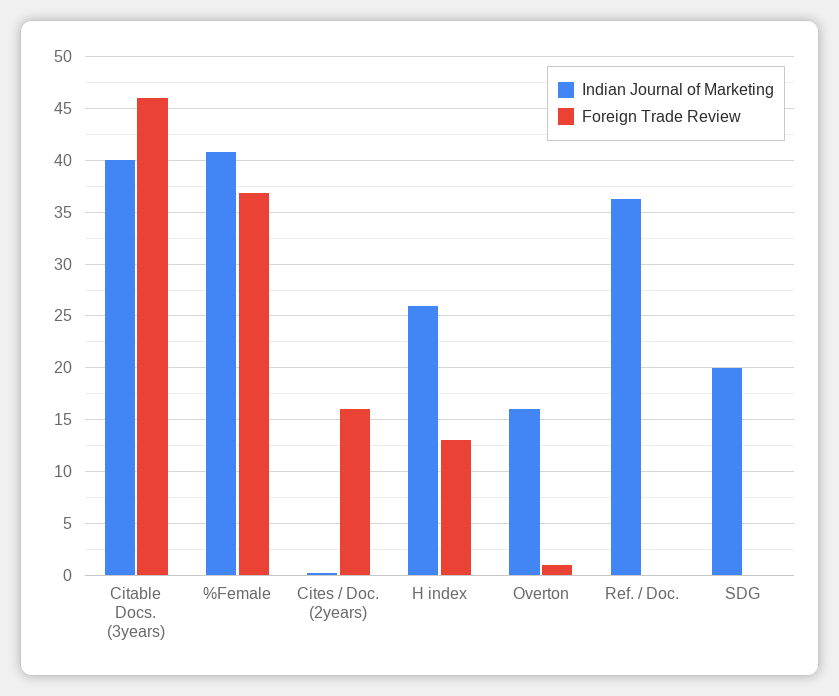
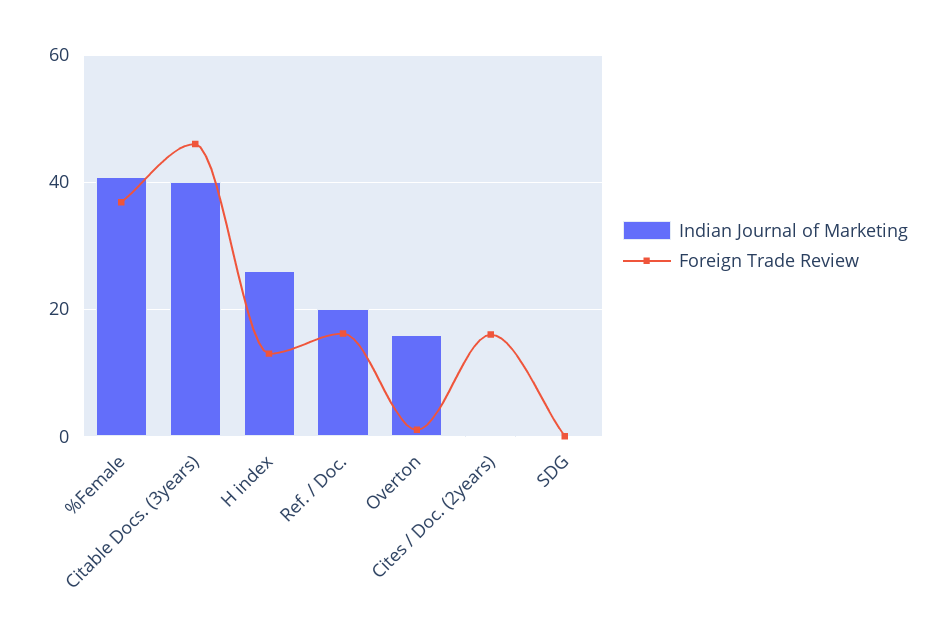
  {
    "Indian Journal of Marketing": {
      "Citable Docs. (3years)": 40,
      "%Female": 41,
      "Cites / Doc. (2years)": 0,
      "H index": 26,
      "Overton": 16,
-     "Ref. / Doc.": 36,
+     "Ref. / Doc.": 20,
-     "SDG": 20
+     "SDG": 0
    },
    "Foreign Trade Review": {
      "Citable Docs. (3years)": 46,
      "%Female": 37,
      "Cites / Doc. (2years)": 16,
      "H index": 13,
      "Overton": 1,
-     "Ref. / Doc.": 0,
+     "Ref. / Doc.": 16,
      "SDG": 0
    }
  }

